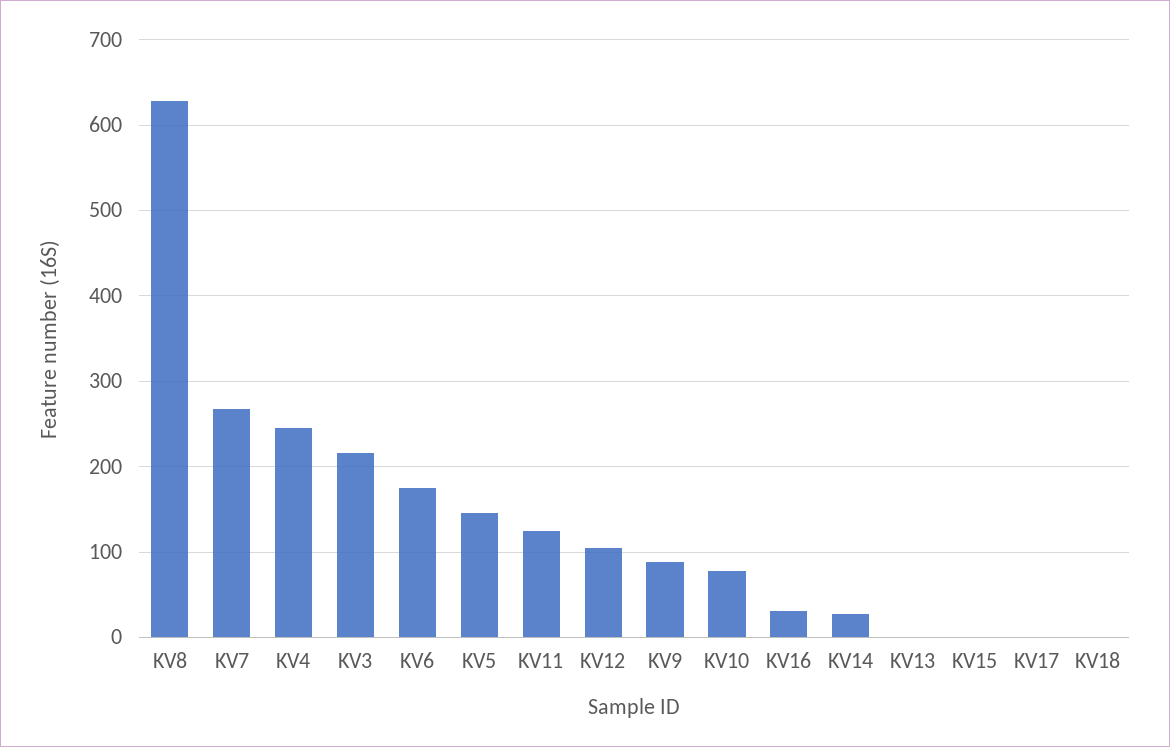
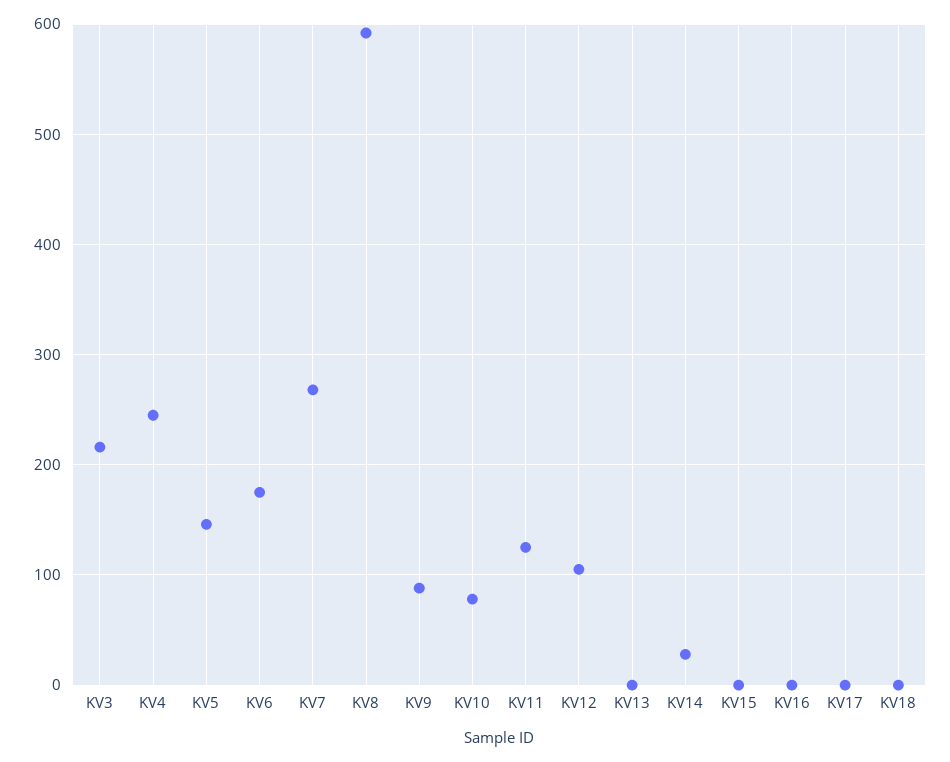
  {
-   "KV8": 630,
+   "KV8": 590,
    "KV7": 270,
    "KV4": 250,
    "KV3": 220,
    "KV6": 180,
    "KV5": 150,
    "KV11": 130,
    "KV12": 110,
    "KV9": 90,
    "KV10": 80,
-   "KV16": 30,
+   "KV16": 0,
    "KV14": 30,
    "KV13": 0,
    "KV15": 0,
    "KV17": 0,
    "KV18": 0
  }

